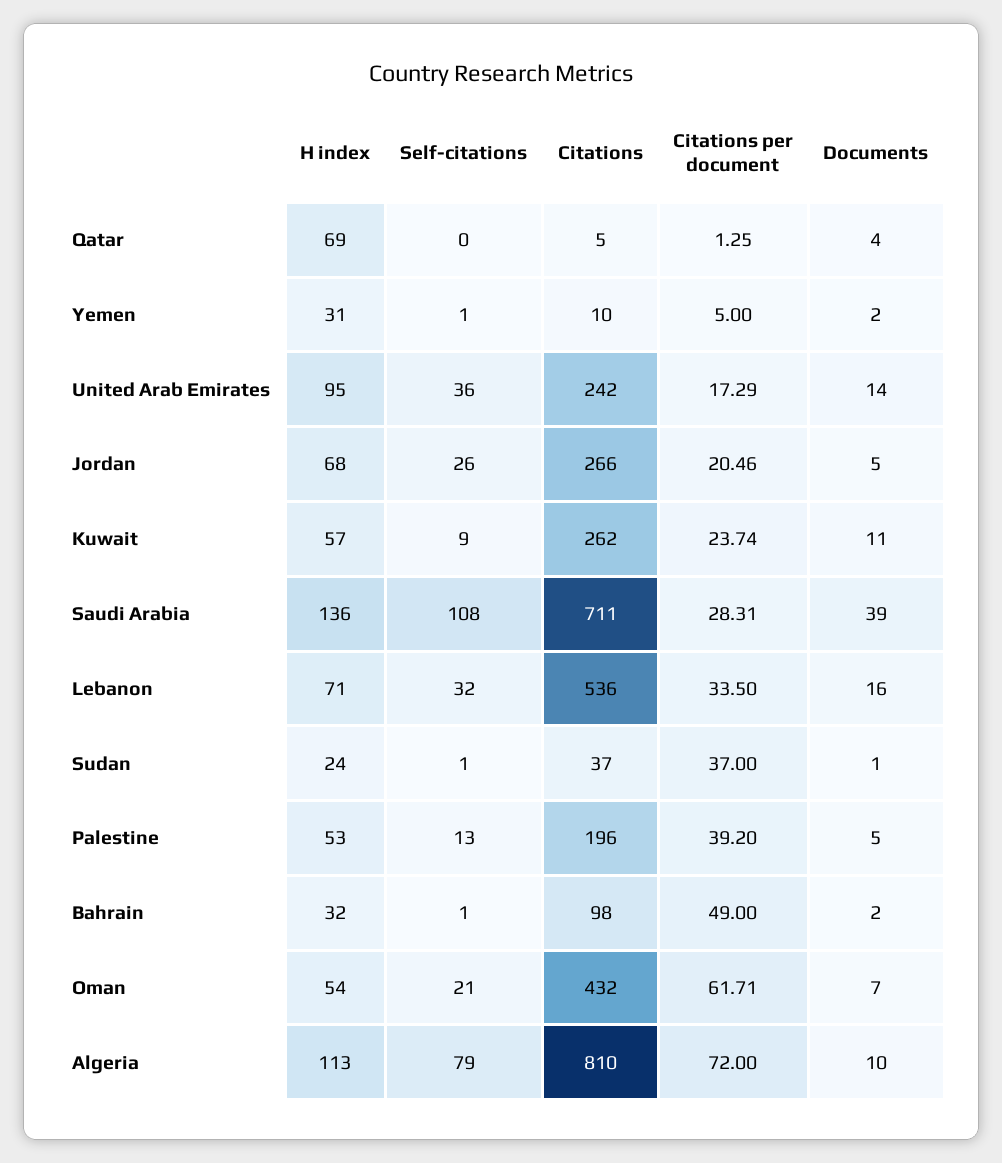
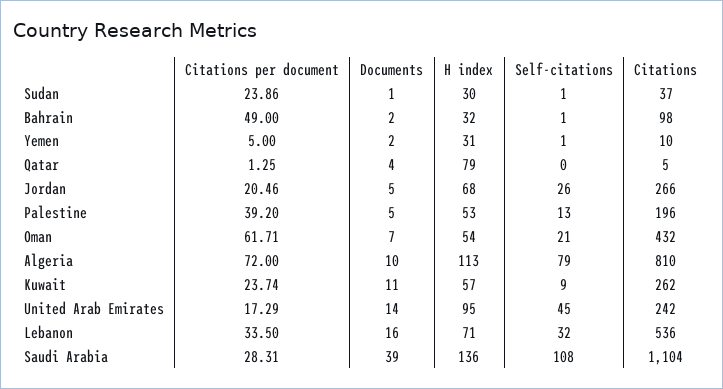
  {
    "H index": {
-     "Qatar": 69,
+     "Qatar": 79,
      "Yemen": 31,
      "United Arab Emirates": 95,
      "Jordan": 68,
      "Kuwait": 57,
      "Saudi Arabia": 136,
      "Lebanon": 71,
-     "Sudan": 24,
+     "Sudan": 30,
      "Palestine": 53,
      "Bahrain": 32,
      "Oman": 54,
      "Algeria": 113
    },
    "Self-citations": {
      "Qatar": 0,
      "Yemen": 1,
-     "United Arab Emirates": 36,
+     "United Arab Emirates": 45,
      "Jordan": 26,
      "Kuwait": 9,
      "Saudi Arabia": 108,
      "Lebanon": 32,
      "Sudan": 1,
      "Palestine": 13,
      "Bahrain": 1,
      "Oman": 21,
      "Algeria": 79
    },
    "Citations": {
      "Qatar": 5,
      "Yemen": 10,
      "United Arab Emirates": 242,
      "Jordan": 266,
      "Kuwait": 262,
-     "Saudi Arabia": 711,
+     "Saudi Arabia": 1104,
      "Lebanon": 536,
      "Sudan": 37,
      "Palestine": 196,
      "Bahrain": 98,
      "Oman": 432,
      "Algeria": 810
    },
    "Citations per document": {
      "Qatar": 1.25,
      "Yemen": 5,
      "United Arab Emirates": 17.29,
      "Jordan": 20.46,
      "Kuwait": 23.74,
      "Saudi Arabia": 28.31,
      "Lebanon": 33.5,
-     "Sudan": 37,
+     "Sudan": 23.86,
      "Palestine": 39.2,
      "Bahrain": 49,
      "Oman": 61.71,
      "Algeria": 72
    },
    "Documents": {
      "Qatar": 4,
      "Yemen": 2,
      "United Arab Emirates": 14,
      "Jordan": 5,
      "Kuwait": 11,
      "Saudi Arabia": 39,
      "Lebanon": 16,
      "Sudan": 1,
      "Palestine": 5,
      "Bahrain": 2,
      "Oman": 7,
      "Algeria": 10
    }
  }

